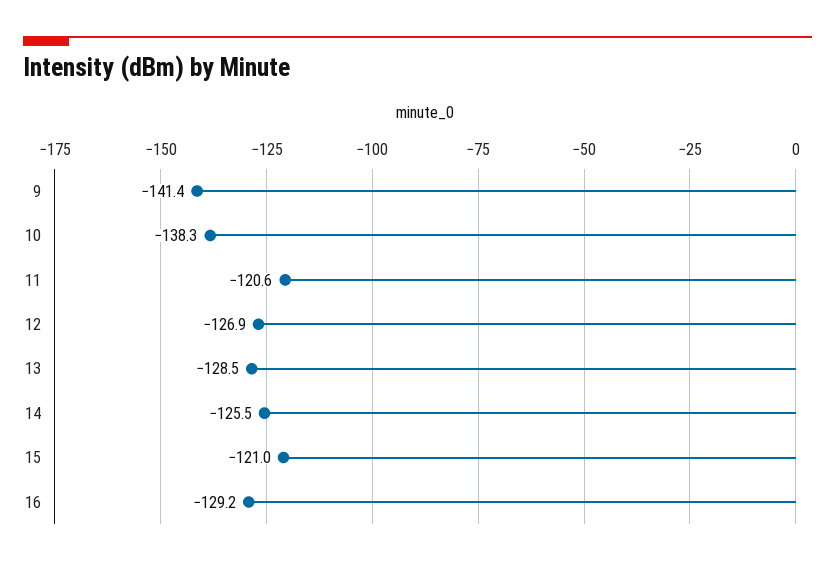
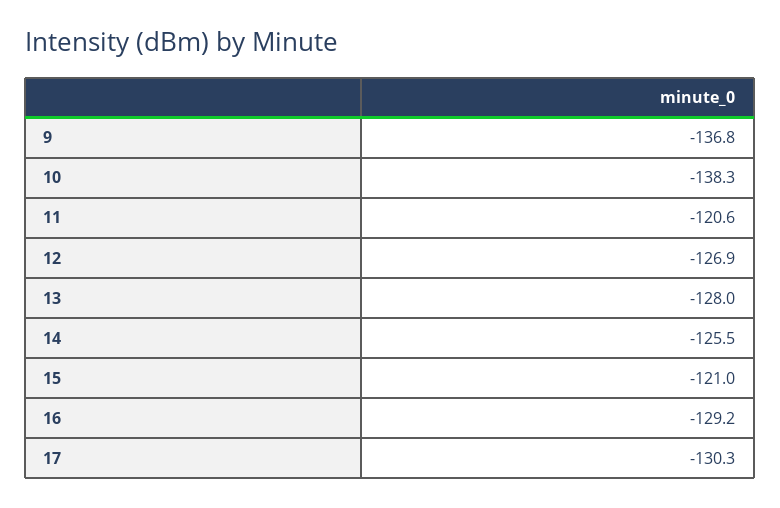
  {
-   "9": -141.4,
+   "9": -136.8,
    "10": -138.3,
    "11": -120.6,
    "12": -126.9,
-   "13": -128.5,
+   "13": -128,
    "14": -125.5,
    "15": -121,
-   "16": -129.2
+   "16": -129.2,
+   "17": -130.3
  }

